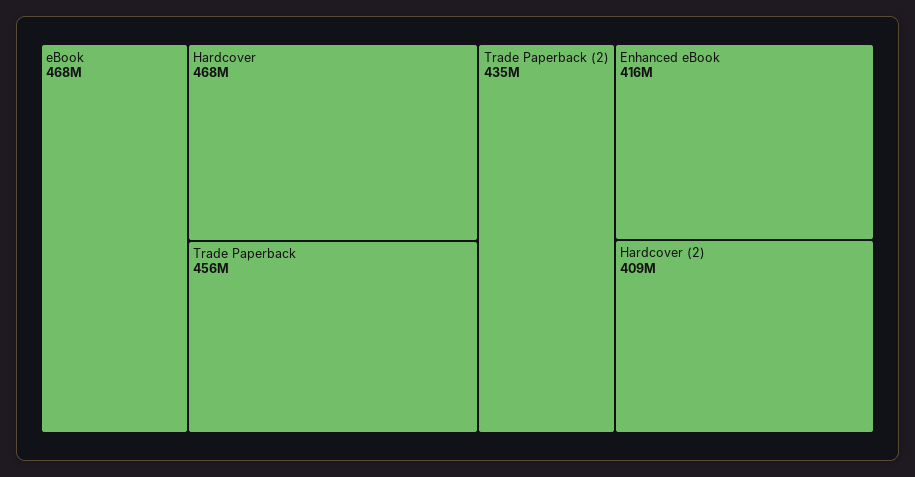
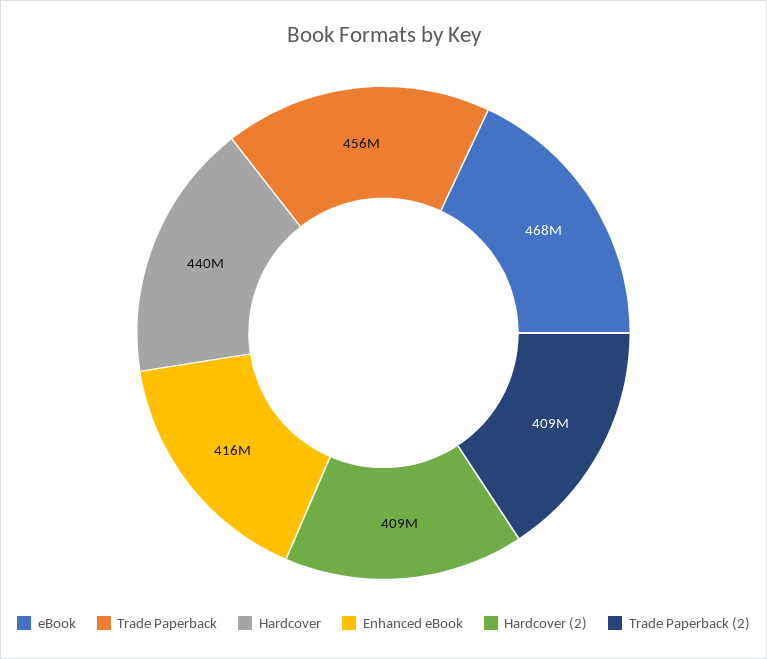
  {
    "eBook": 468000000,
-   "Hardcover": 468000000,
+   "Hardcover": 440000000,
    "Trade Paperback": 456000000,
-   "Trade Paperback (2)": 435000000,
+   "Trade Paperback (2)": 409000000,
    "Enhanced eBook": 416000000,
    "Hardcover (2)": 409000000
  }

